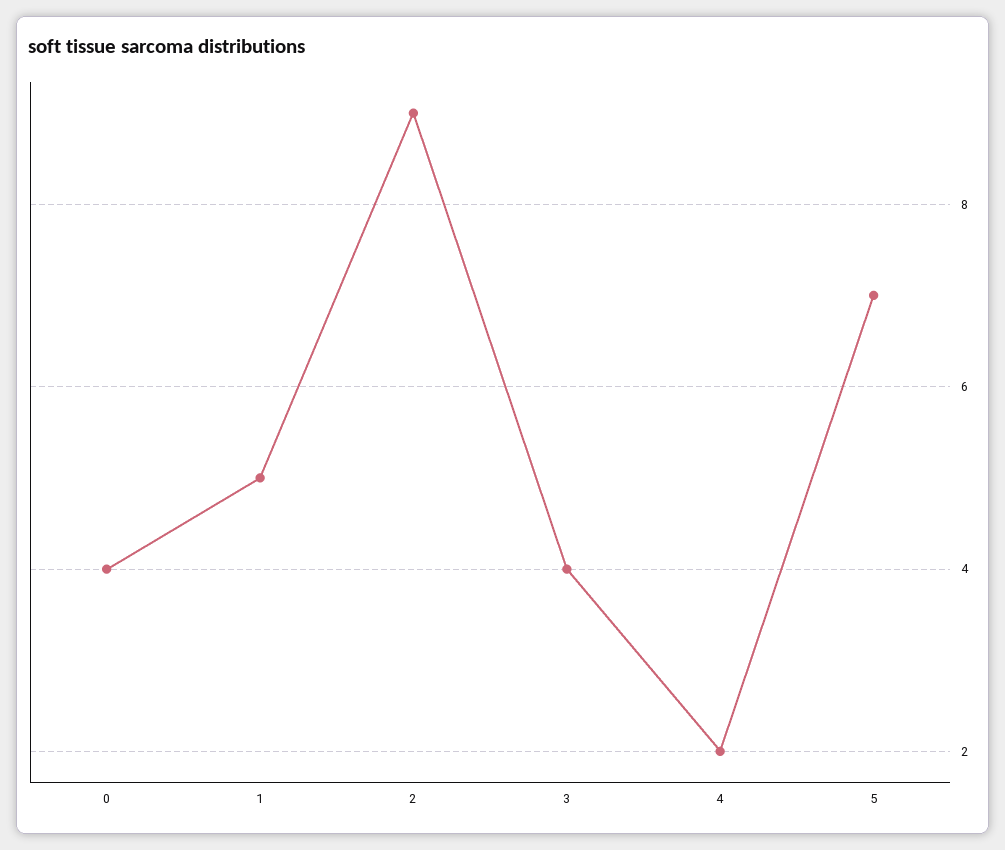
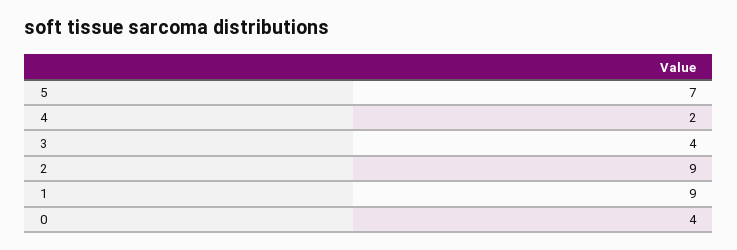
  {
    "0": 4,
-   "1": 5,
+   "1": 9,
    "2": 9,
    "3": 4,
    "4": 2,
    "5": 7
  }

